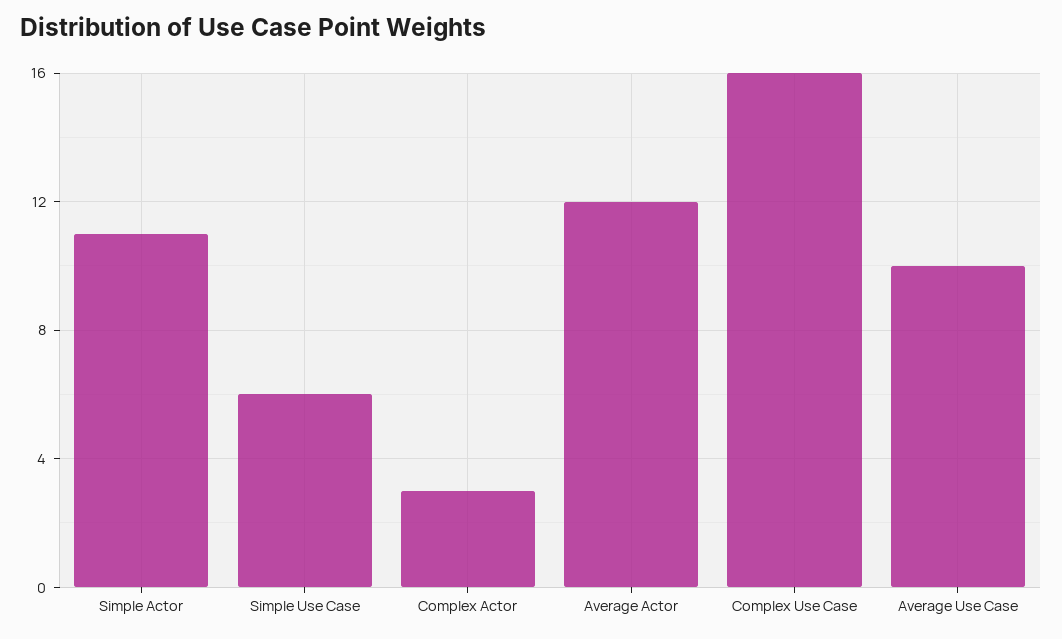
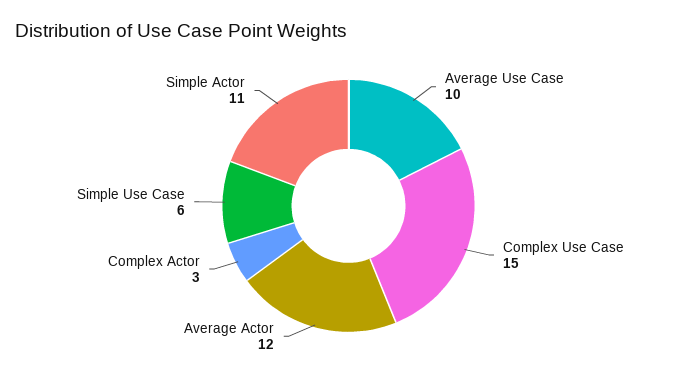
  {
    "Simple Actor": 11,
    "Simple Use Case": 6,
    "Complex Actor": 3,
    "Average Actor": 12,
-   "Complex Use Case": 16,
+   "Complex Use Case": 15,
    "Average Use Case": 10
  }

